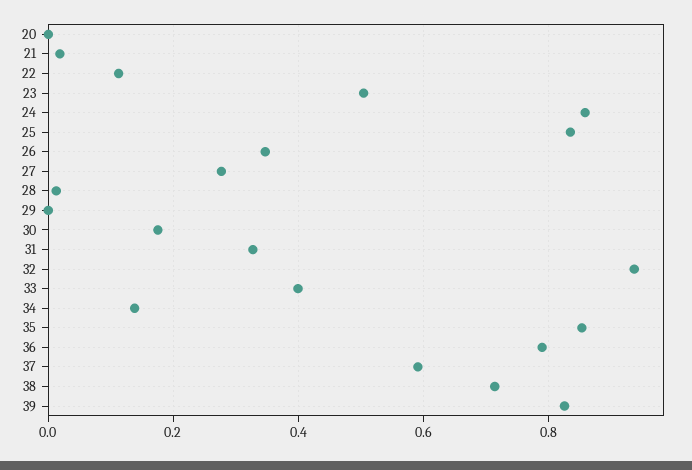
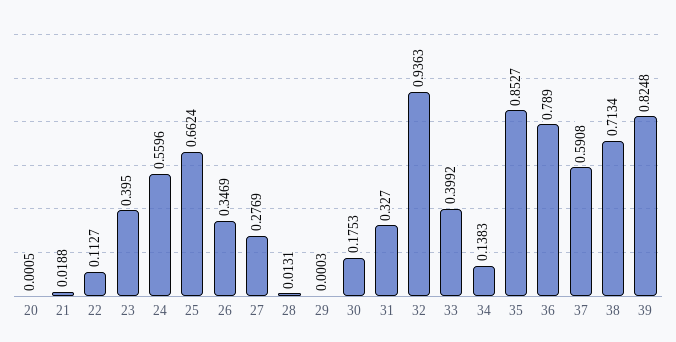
  {
    "20": 0.0005,
    "21": 0.0188,
    "22": 0.1127,
-   "23": 0.5,
+   "23": 0.395,
-   "24": 0.86,
+   "24": 0.5596,
-   "25": 0.84,
+   "25": 0.6624,
    "26": 0.3469,
    "27": 0.2769,
    "28": 0.0131,
    "29": 0.0003,
    "30": 0.1753,
    "31": 0.327,
    "32": 0.9363,
    "33": 0.3992,
    "34": 0.1383,
    "35": 0.8527,
    "36": 0.789,
    "37": 0.5908,
    "38": 0.7134,
    "39": 0.8248
  }

